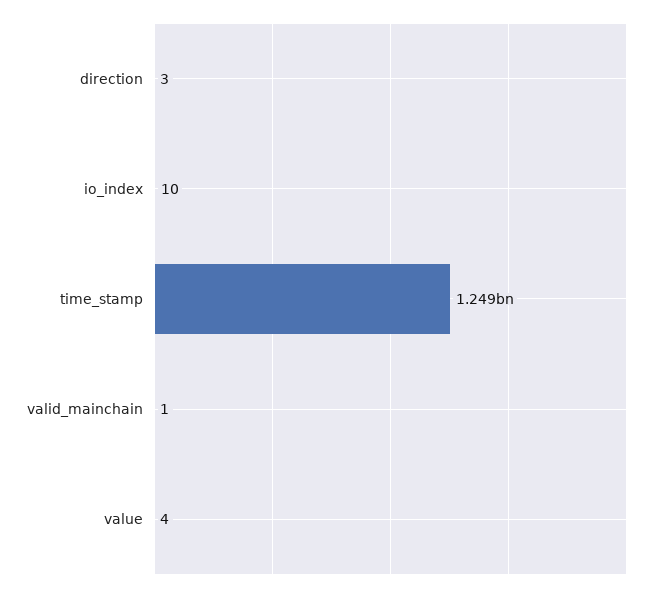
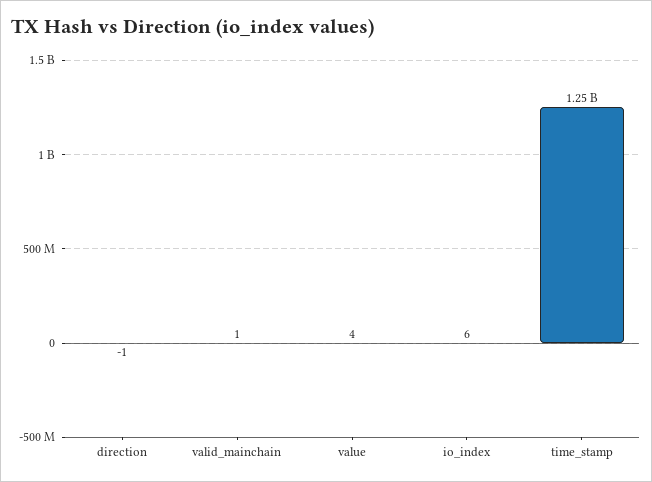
  {
-   "direction": 3,
+   "direction": -1,
-   "io_index": 10,
+   "io_index": 6,
    "time_stamp": 1249000000,
    "valid_mainchain": 1,
    "value": 4
  }

